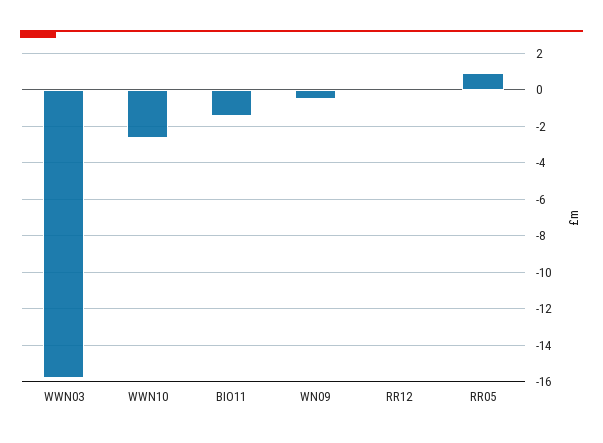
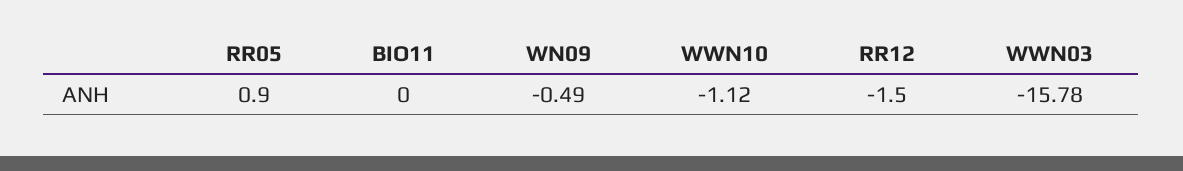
  {
    "WWN03": -15.78,
-   "WWN10": -2.5,
+   "WWN10": -1.12,
-   "BIO11": -1.5,
+   "BIO11": 0,
    "WN09": -0.49,
-   "RR12": 0,
+   "RR12": -1.5,
    "RR05": 0.9
  }

